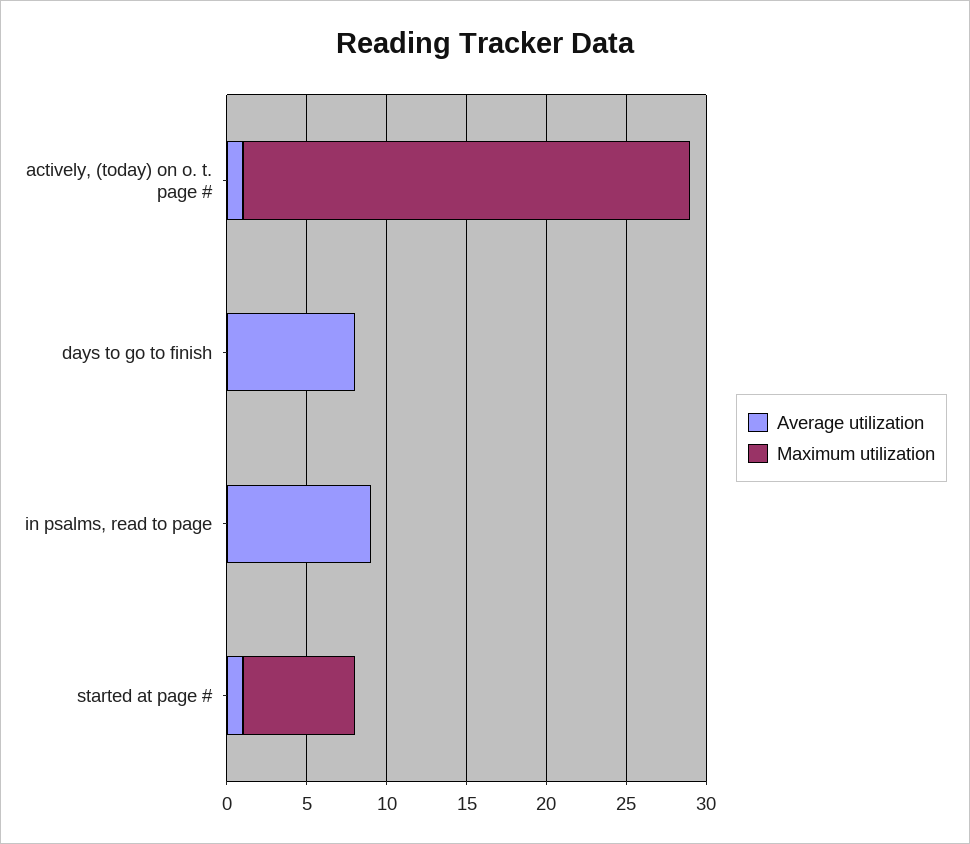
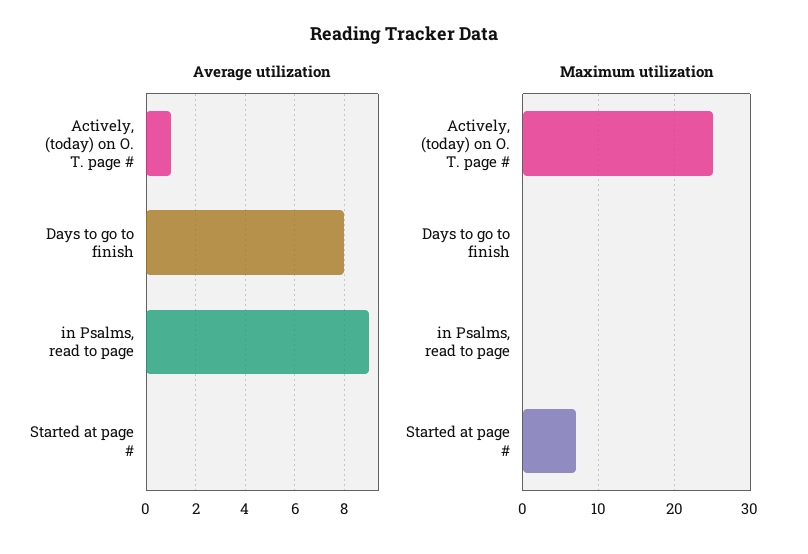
  {
    "Average utilization": {
      "actively, (today) on o. t. page #": 1,
      "days to go to finish": 8,
      "in psalms, read to page": 9,
-     "started at page #": 1
+     "started at page #": 0
    },
    "Maximum utilization": {
-     "actively, (today) on o. t. page #": 28,
+     "actively, (today) on o. t. page #": 25,
      "days to go to finish": 0,
      "in psalms, read to page": 0,
      "started at page #": 7
    }
  }

